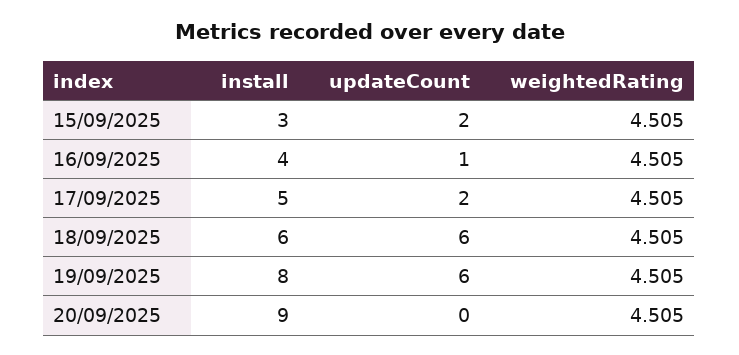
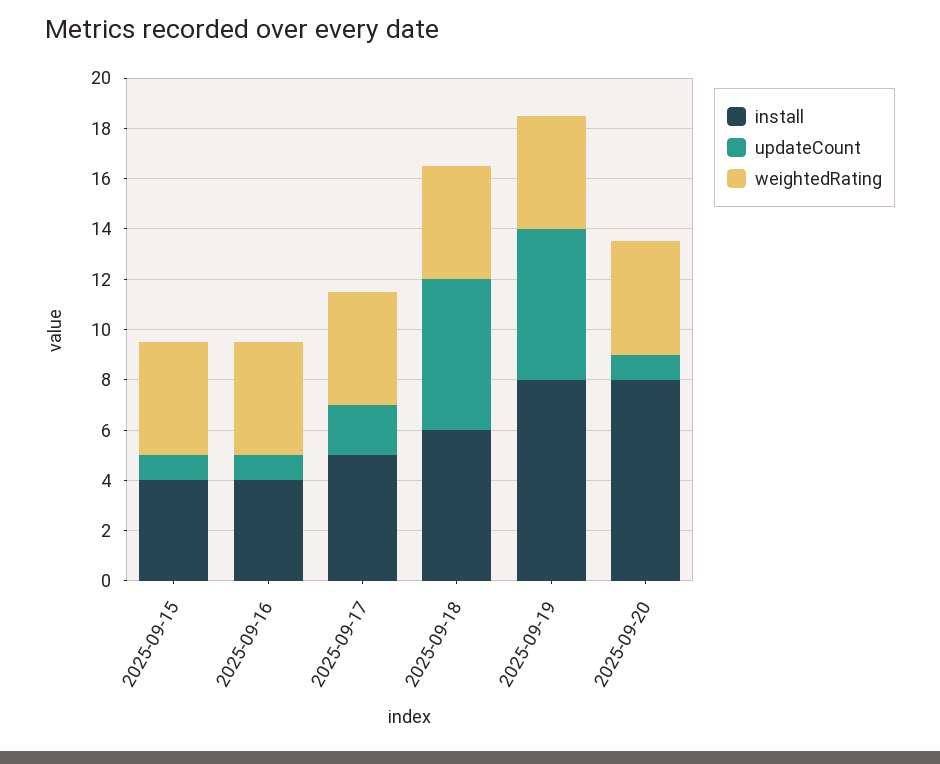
  {
    "install": {
-     "15/09/2025": 3,
+     "15/09/2025": 4,
      "16/09/2025": 4,
      "17/09/2025": 5,
      "18/09/2025": 6,
      "19/09/2025": 8,
-     "20/09/2025": 9
+     "20/09/2025": 8
    },
    "updateCount": {
-     "15/09/2025": 2,
+     "15/09/2025": 1,
      "16/09/2025": 1,
      "17/09/2025": 2,
      "18/09/2025": 6,
      "19/09/2025": 6,
-     "20/09/2025": 0
+     "20/09/2025": 1
    },
    "weightedRating": {
      "15/09/2025": 4.505,
      "16/09/2025": 4.505,
      "17/09/2025": 4.505,
      "18/09/2025": 4.505,
      "19/09/2025": 4.505,
      "20/09/2025": 4.505
    }
  }

